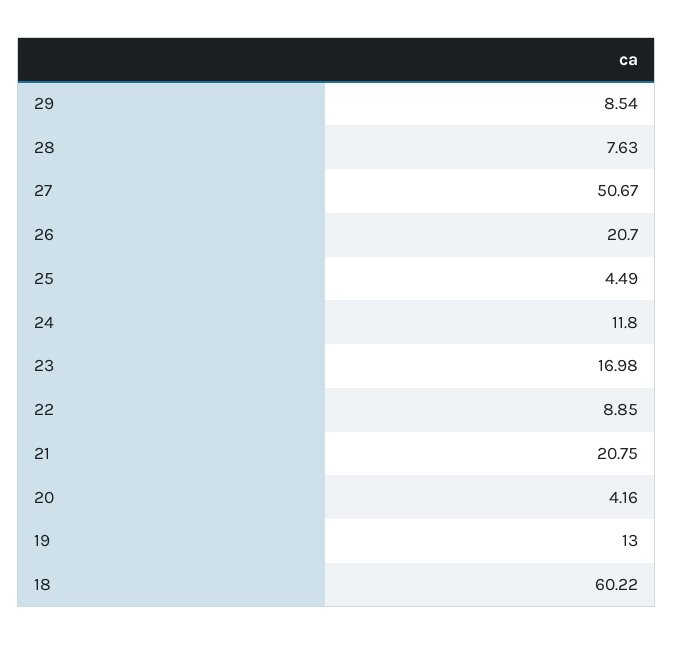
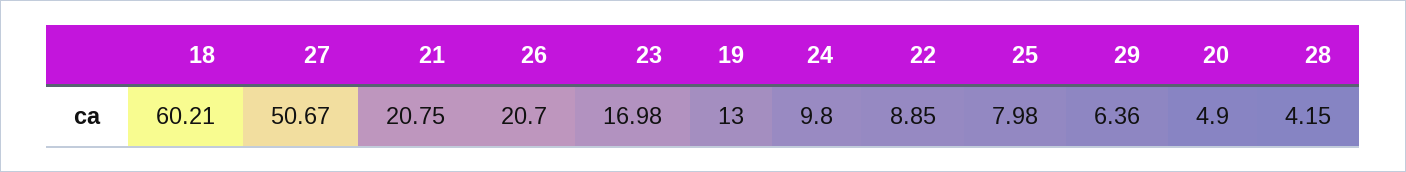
  {
-   "29": 8.54,
+   "29": 6.36,
-   "28": 7.63,
+   "28": 4.15,
    "27": 50.67,
    "26": 20.7,
-   "25": 4.49,
+   "25": 7.98,
-   "24": 11.8,
+   "24": 9.8,
    "23": 16.98,
    "22": 8.85,
    "21": 20.75,
-   "20": 4.16,
+   "20": 4.9,
    "19": 13,
-   "18": 60.22
+   "18": 60.21
  }

